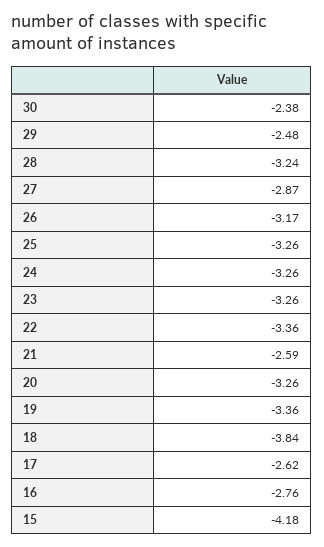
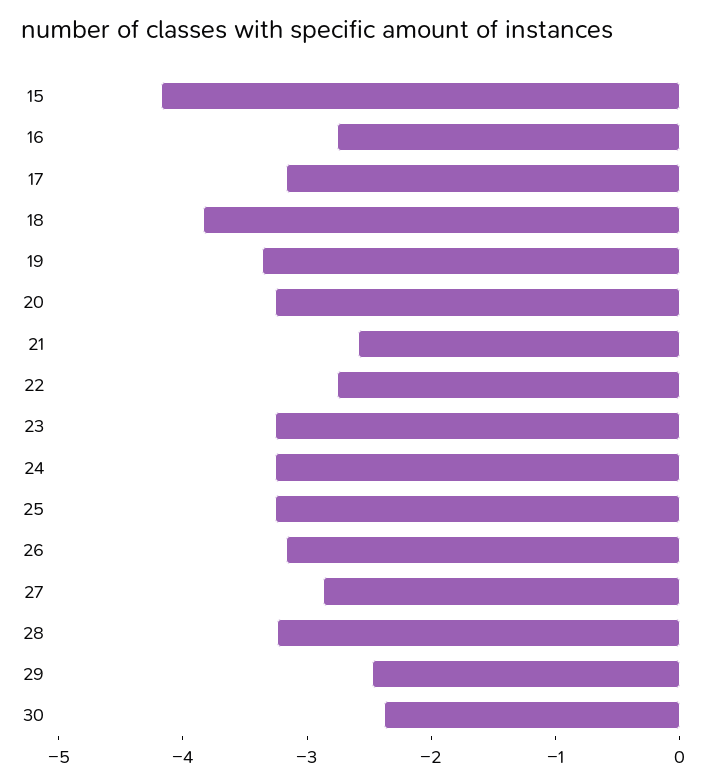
  {
    "30": -2.38,
    "29": -2.48,
    "28": -3.24,
    "27": -2.87,
    "26": -3.17,
    "25": -3.26,
    "24": -3.26,
    "23": -3.26,
-   "22": -3.36,
+   "22": -2.8,
    "21": -2.59,
    "20": -3.26,
    "19": -3.36,
    "18": -3.84,
-   "17": -2.62,
+   "17": -3.2,
    "16": -2.76,
    "15": -4.18
  }

